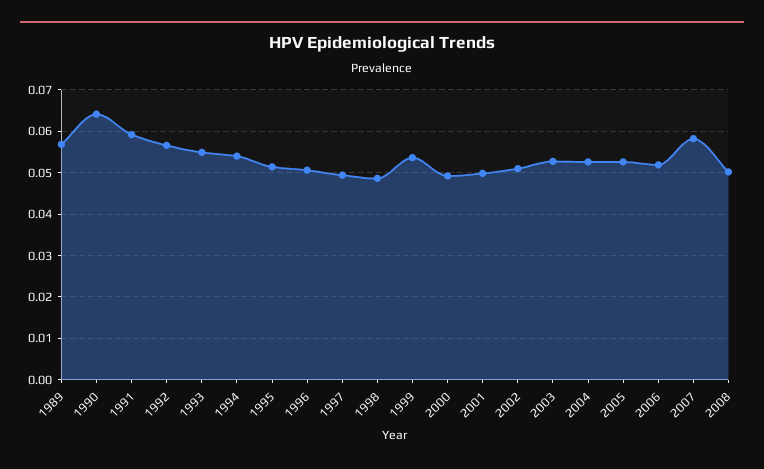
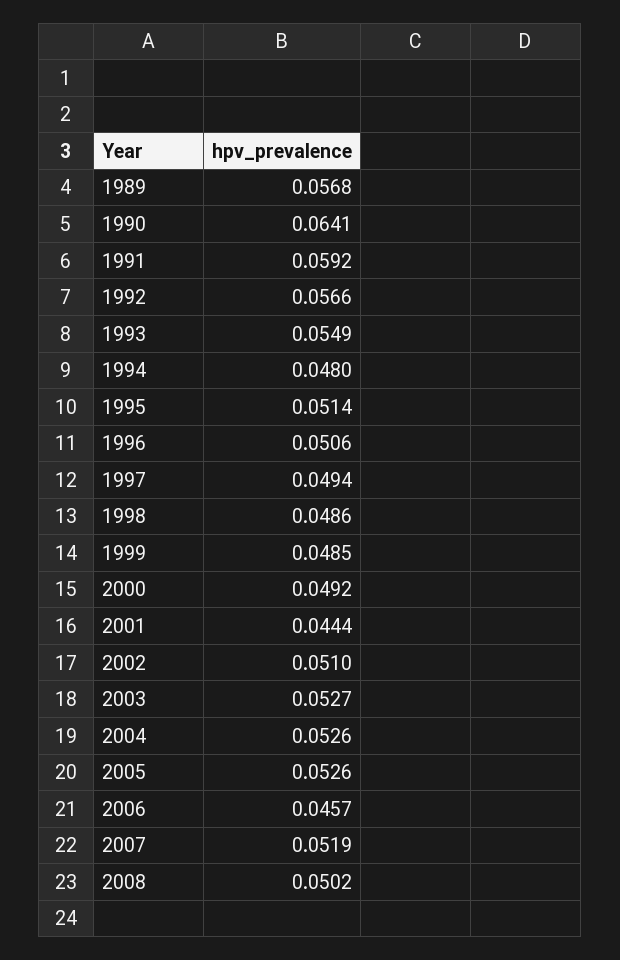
  {
    "1989": 0.0568,
    "1990": 0.0641,
    "1991": 0.0592,
    "1992": 0.0566,
    "1993": 0.0549,
-   "1994": 0.054,
+   "1994": 0.048,
    "1995": 0.0514,
    "1996": 0.0506,
    "1997": 0.0494,
    "1998": 0.0486,
-   "1999": 0.054,
+   "1999": 0.0485,
    "2000": 0.0492,
-   "2001": 0.05,
+   "2001": 0.0444,
    "2002": 0.051,
    "2003": 0.0527,
    "2004": 0.0526,
    "2005": 0.0526,
-   "2006": 0.052,
+   "2006": 0.0457,
-   "2007": 0.058,
+   "2007": 0.0519,
    "2008": 0.0502
  }

